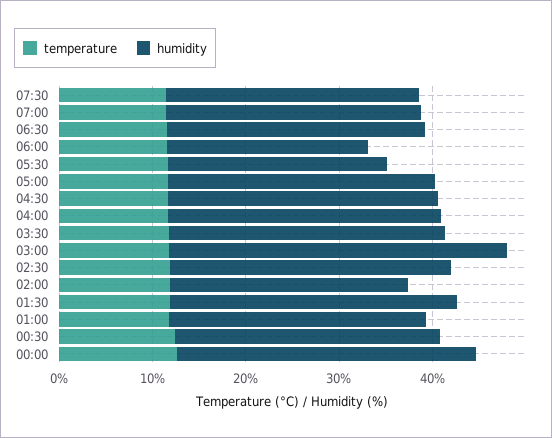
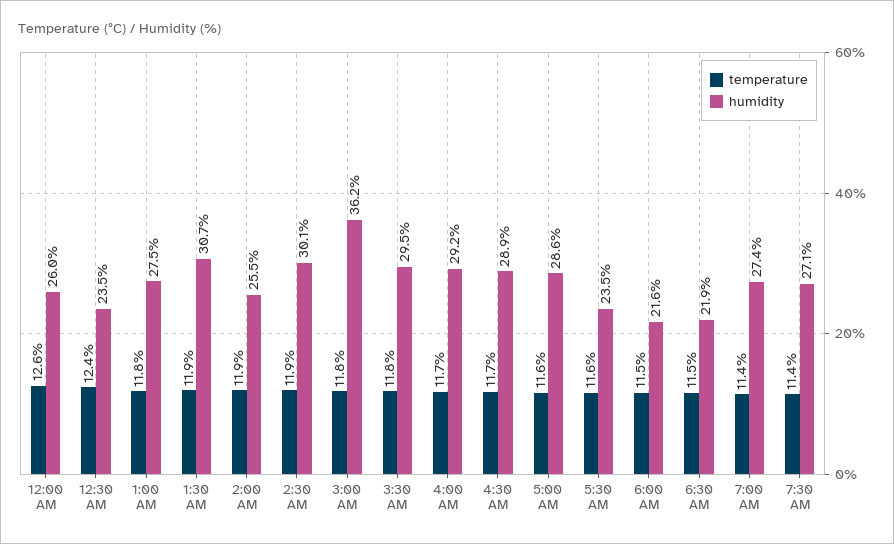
  {
    "temperature": {
      "07:30": 11.4,
      "07:00": 11.4,
      "06:30": 11.5,
      "06:00": 11.5,
      "05:30": 11.6,
      "05:00": 11.6,
      "04:30": 11.7,
      "04:00": 11.7,
      "03:30": 11.8,
      "03:00": 11.8,
      "02:30": 11.9,
      "02:00": 11.9,
      "01:30": 11.9,
      "01:00": 11.8,
      "00:30": 12.4,
      "00:00": 12.6
    },
    "humidity": {
      "07:30": 27.1,
      "07:00": 27.4,
-     "06:30": 28,
+     "06:30": 21.9,
      "06:00": 21.6,
      "05:30": 23.5,
      "05:00": 28.6,
      "04:30": 28.9,
      "04:00": 29.2,
      "03:30": 29.5,
      "03:00": 36.2,
      "02:30": 30.1,
      "02:00": 25.5,
      "01:30": 30.7,
      "01:00": 27.5,
-     "00:30": 28,
+     "00:30": 23.5,
-     "00:00": 32
+     "00:00": 26
    }
  }

